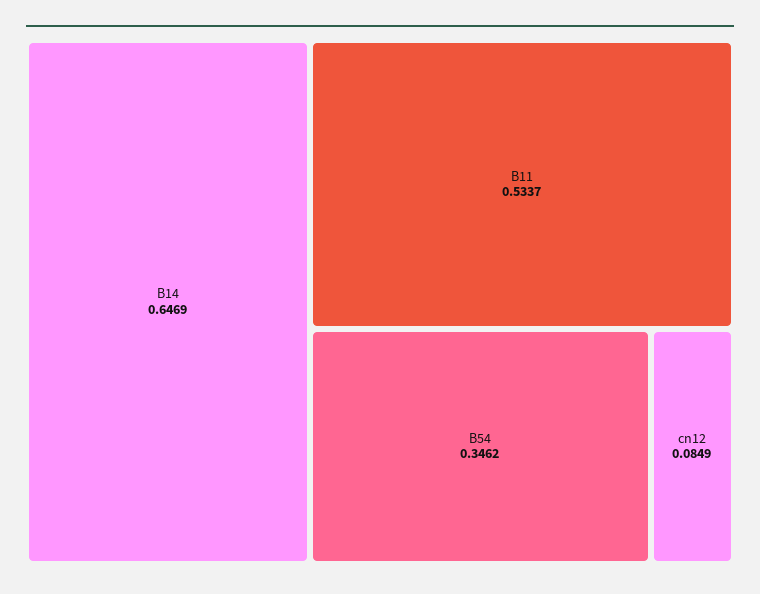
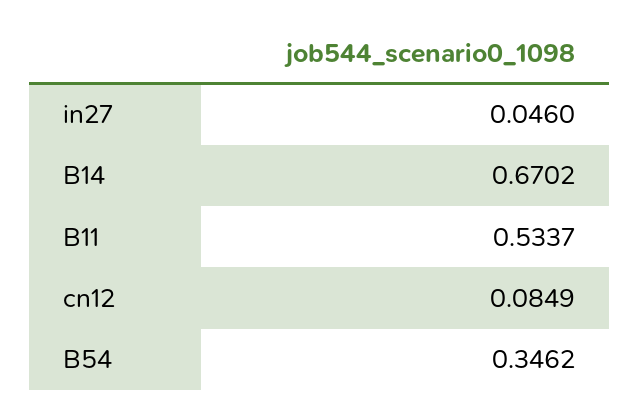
  {
-   "B14": 0.6469,
+   "B14": 0.6702,
    "B11": 0.5337,
    "B54": 0.3462,
-   "cn12": 0.0849
+   "cn12": 0.0849,
+   "in27": 0.046
  }

